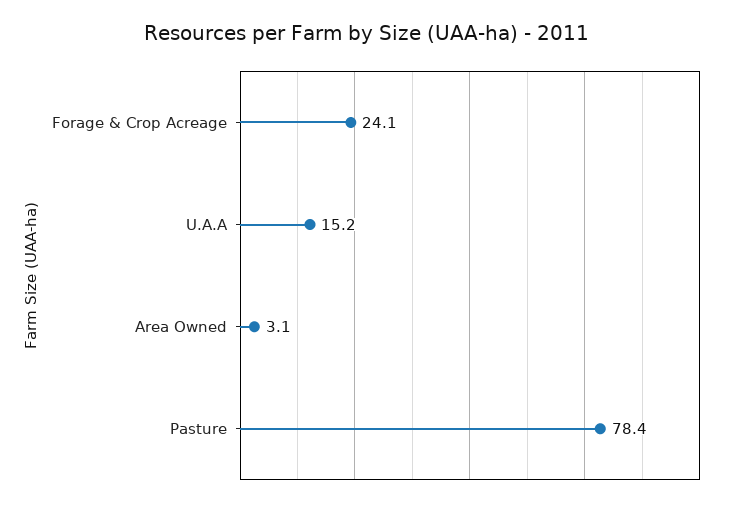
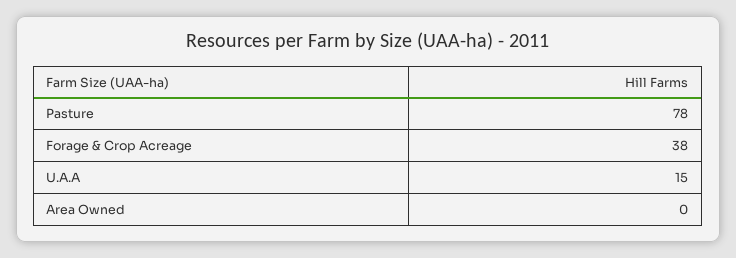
  {
-   "Forage & Crop Acreage": 24.1,
+   "Forage & Crop Acreage": 38,
    "U.A.A": 15.2,
-   "Area Owned": 3.1,
+   "Area Owned": 0,
    "Pasture": 78.4
  }

